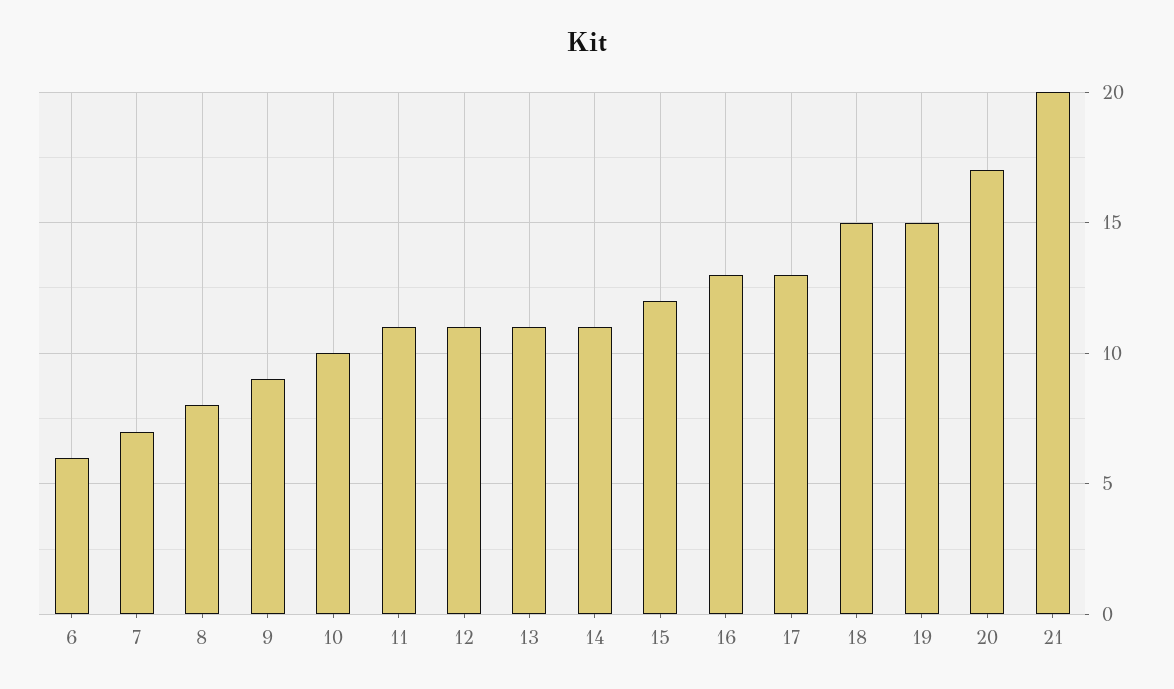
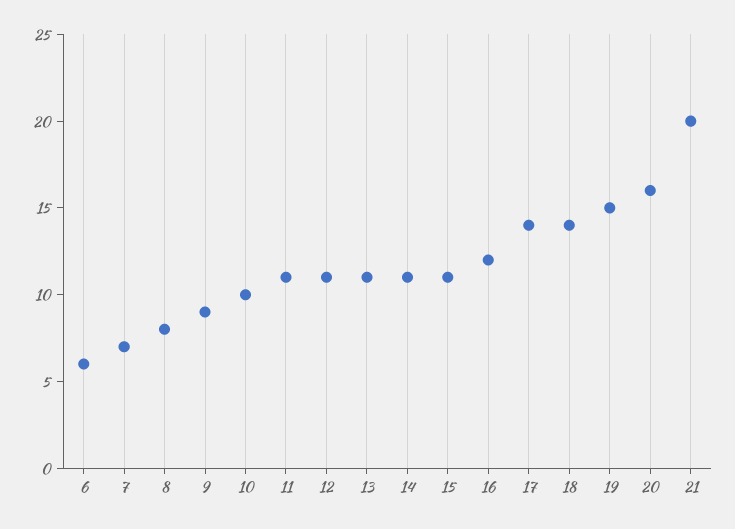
  {
    "6": 6,
    "7": 7,
    "8": 8,
    "9": 9,
    "10": 10,
    "11": 11,
    "12": 11,
    "13": 11,
    "14": 11,
-   "15": 12,
+   "15": 11,
-   "16": 13,
+   "16": 12,
-   "17": 13,
+   "17": 14,
-   "18": 15,
+   "18": 14,
    "19": 15,
-   "20": 17,
+   "20": 16,
    "21": 20
  }

